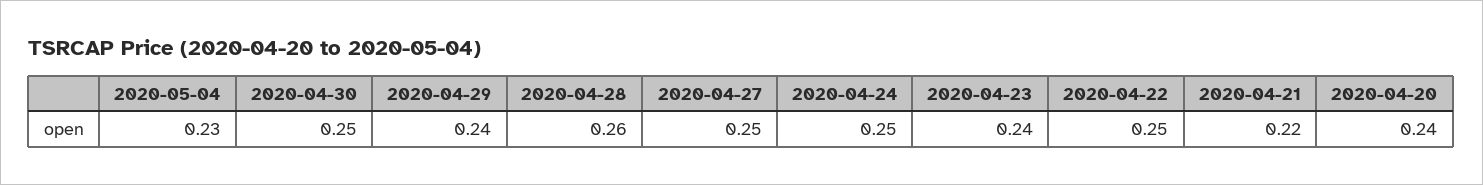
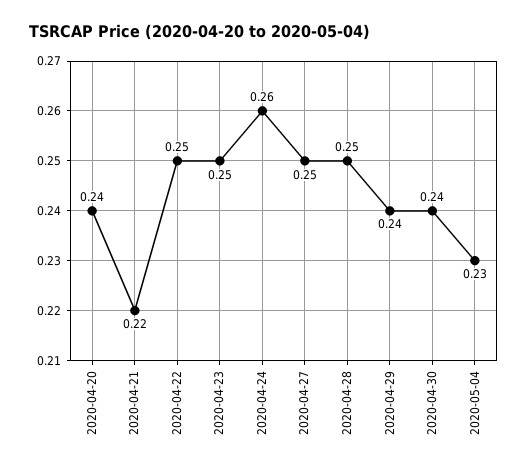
  {
    "2020-05-04": 0.23,
-   "2020-04-30": 0.25,
+   "2020-04-30": 0.24,
    "2020-04-29": 0.24,
-   "2020-04-28": 0.26,
+   "2020-04-28": 0.25,
    "2020-04-27": 0.25,
-   "2020-04-24": 0.25,
+   "2020-04-24": 0.26,
-   "2020-04-23": 0.24,
+   "2020-04-23": 0.25,
    "2020-04-22": 0.25,
    "2020-04-21": 0.22,
    "2020-04-20": 0.24
  }

